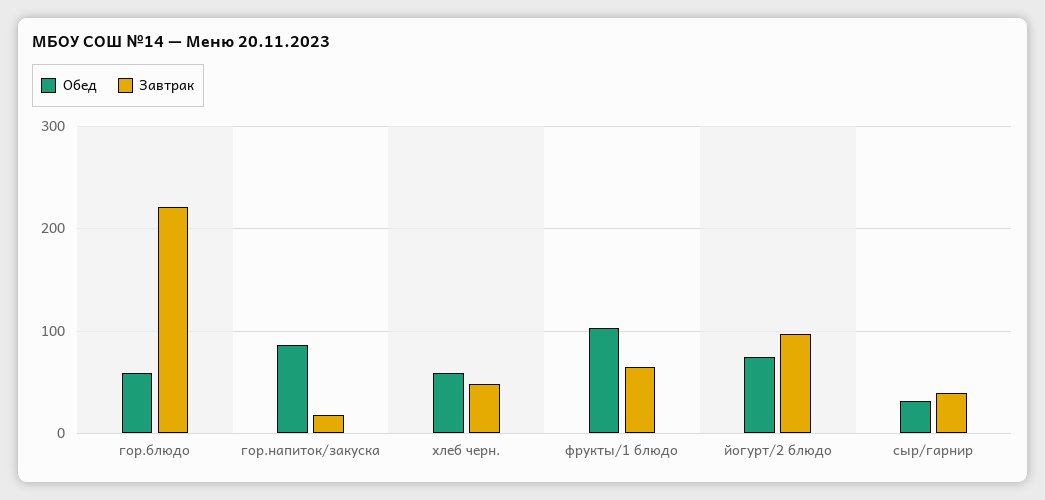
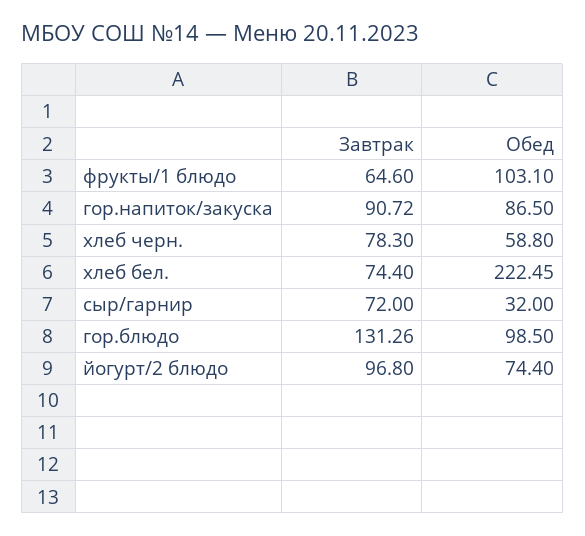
  {
    "Обед": {
-     "гор.блюдо": 60,
+     "гор.блюдо": 98.5,
      "гор.напиток/закуска": 86.5,
      "хлеб черн.": 58.8,
      "фрукты/1 блюдо": 103.1,
      "йогурт/2 блюдо": 74.4,
-     "сыр/гарнир": 32
+     "сыр/гарнир": 32,
+     "хлеб бел.": 222.45
    },
    "Завтрак": {
-     "гор.блюдо": 220,
+     "гор.блюдо": 131.26,
-     "гор.напиток/закуска": 20,
+     "гор.напиток/закуска": 90.72,
-     "хлеб черн.": 50,
+     "хлеб черн.": 78.3,
      "фрукты/1 блюдо": 64.6,
      "йогурт/2 блюдо": 96.8,
-     "сыр/гарнир": 40
+     "сыр/гарнир": 72,
+     "хлеб бел.": 74.4
    }
  }

